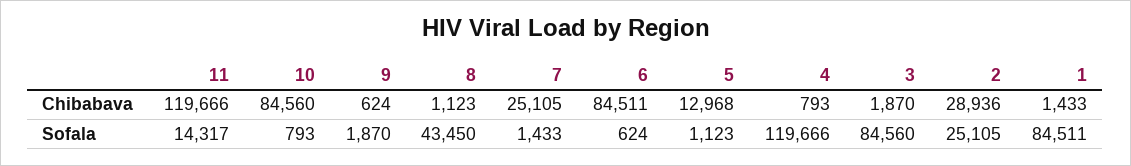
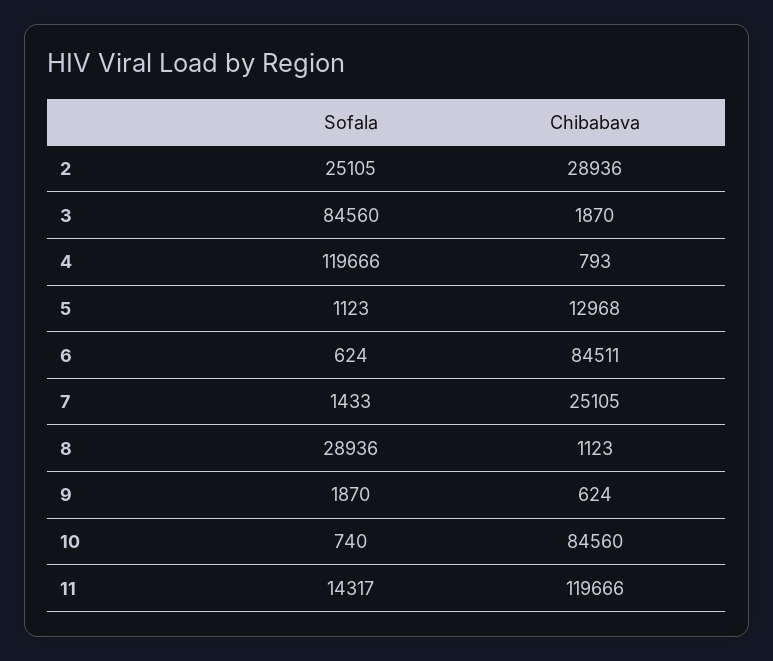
  {
    "11": {
      "Chibabava": 119666,
      "Sofala": 14317
    },
    "10": {
      "Chibabava": 84560,
-     "Sofala": 793
+     "Sofala": 740
    },
    "9": {
      "Chibabava": 624,
      "Sofala": 1870
    },
    "8": {
      "Chibabava": 1123,
-     "Sofala": 43450
+     "Sofala": 28936
    },
    "7": {
      "Chibabava": 25105,
      "Sofala": 1433
    },
    "6": {
      "Chibabava": 84511,
      "Sofala": 624
    },
    "5": {
      "Chibabava": 12968,
      "Sofala": 1123
    },
    "4": {
      "Chibabava": 793,
      "Sofala": 119666
    },
    "3": {
      "Chibabava": 1870,
      "Sofala": 84560
    },
    "2": {
      "Chibabava": 28936,
      "Sofala": 25105
-   },
+   }
-   "1": {
-     "Chibabava": 1433,
-     "Sofala": 84511
-   }
  }

